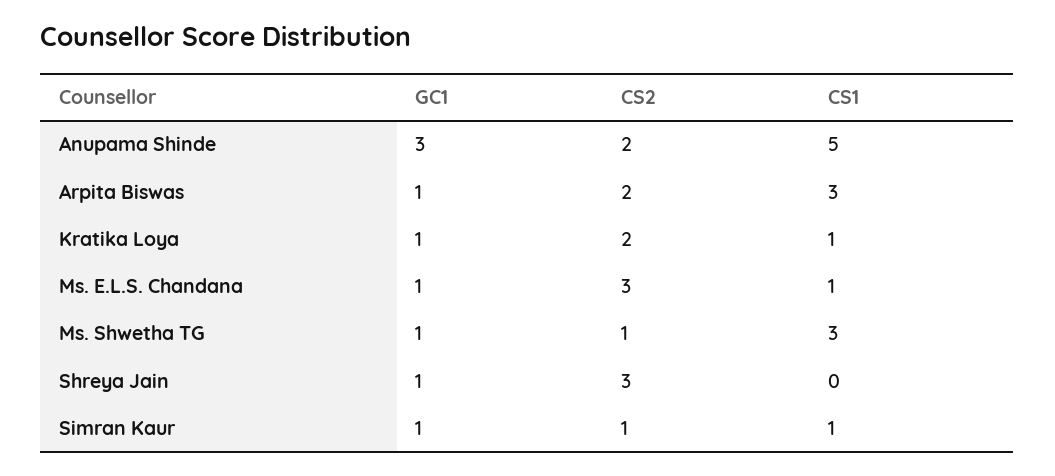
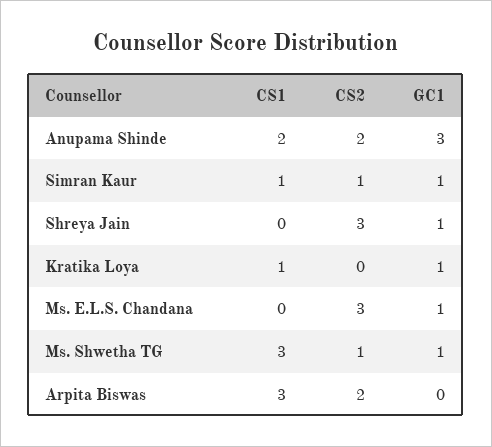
  {
    "GC1": {
      "Anupama Shinde": 3,
-     "Arpita Biswas": 1,
+     "Arpita Biswas": 0,
      "Kratika Loya": 1,
      "Ms. E.L.S. Chandana": 1,
      "Ms. Shwetha TG": 1,
      "Shreya Jain": 1,
      "Simran Kaur": 1
    },
    "CS2": {
      "Anupama Shinde": 2,
      "Arpita Biswas": 2,
-     "Kratika Loya": 2,
+     "Kratika Loya": 0,
      "Ms. E.L.S. Chandana": 3,
      "Ms. Shwetha TG": 1,
      "Shreya Jain": 3,
      "Simran Kaur": 1
    },
    "CS1": {
-     "Anupama Shinde": 5,
+     "Anupama Shinde": 2,
      "Arpita Biswas": 3,
      "Kratika Loya": 1,
-     "Ms. E.L.S. Chandana": 1,
+     "Ms. E.L.S. Chandana": 0,
      "Ms. Shwetha TG": 3,
      "Shreya Jain": 0,
      "Simran Kaur": 1
    }
  }

